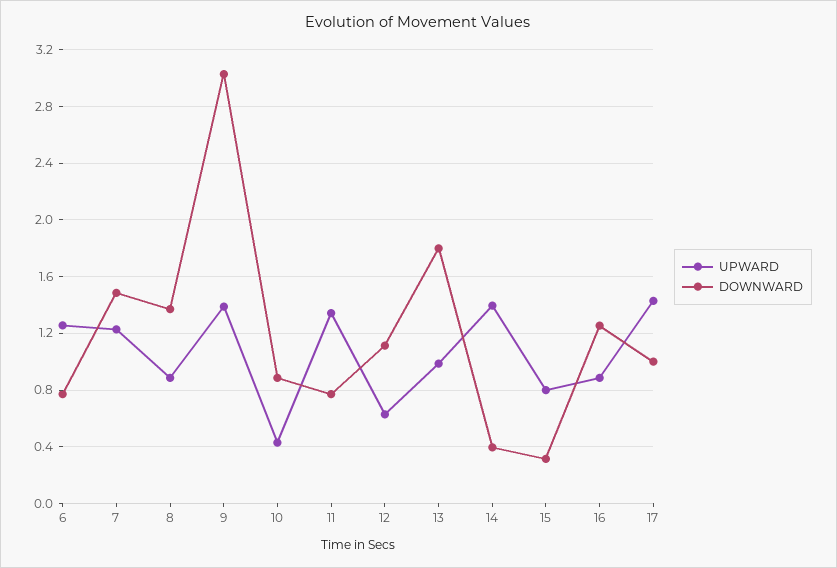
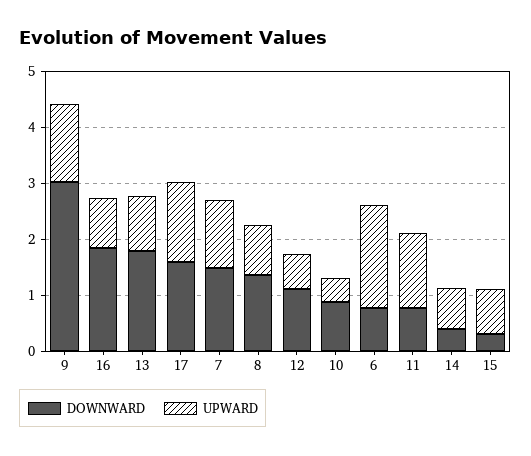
  {
    "UPWARD": {
-     "6": 1.25,
+     "6": 1.8,
      "7": 1.25,
      "8": 0.9,
      "9": 1.4,
      "10": 0.45,
      "11": 1.35,
      "12": 0.65,
      "13": 1,
-     "14": 1.4,
+     "14": 0.8,
      "15": 0.8,
      "16": 0.9,
      "17": 1.45
    },
    "DOWNWARD": {
      "6": 0.75,
      "7": 1.5,
      "8": 1.35,
      "9": 3.05,
      "10": 0.9,
      "11": 0.75,
      "12": 1.1,
      "13": 1.8,
      "14": 0.4,
      "15": 0.3,
-     "16": 1.25,
+     "16": 1.8,
-     "17": 1
+     "17": 1.6
    }
  }

